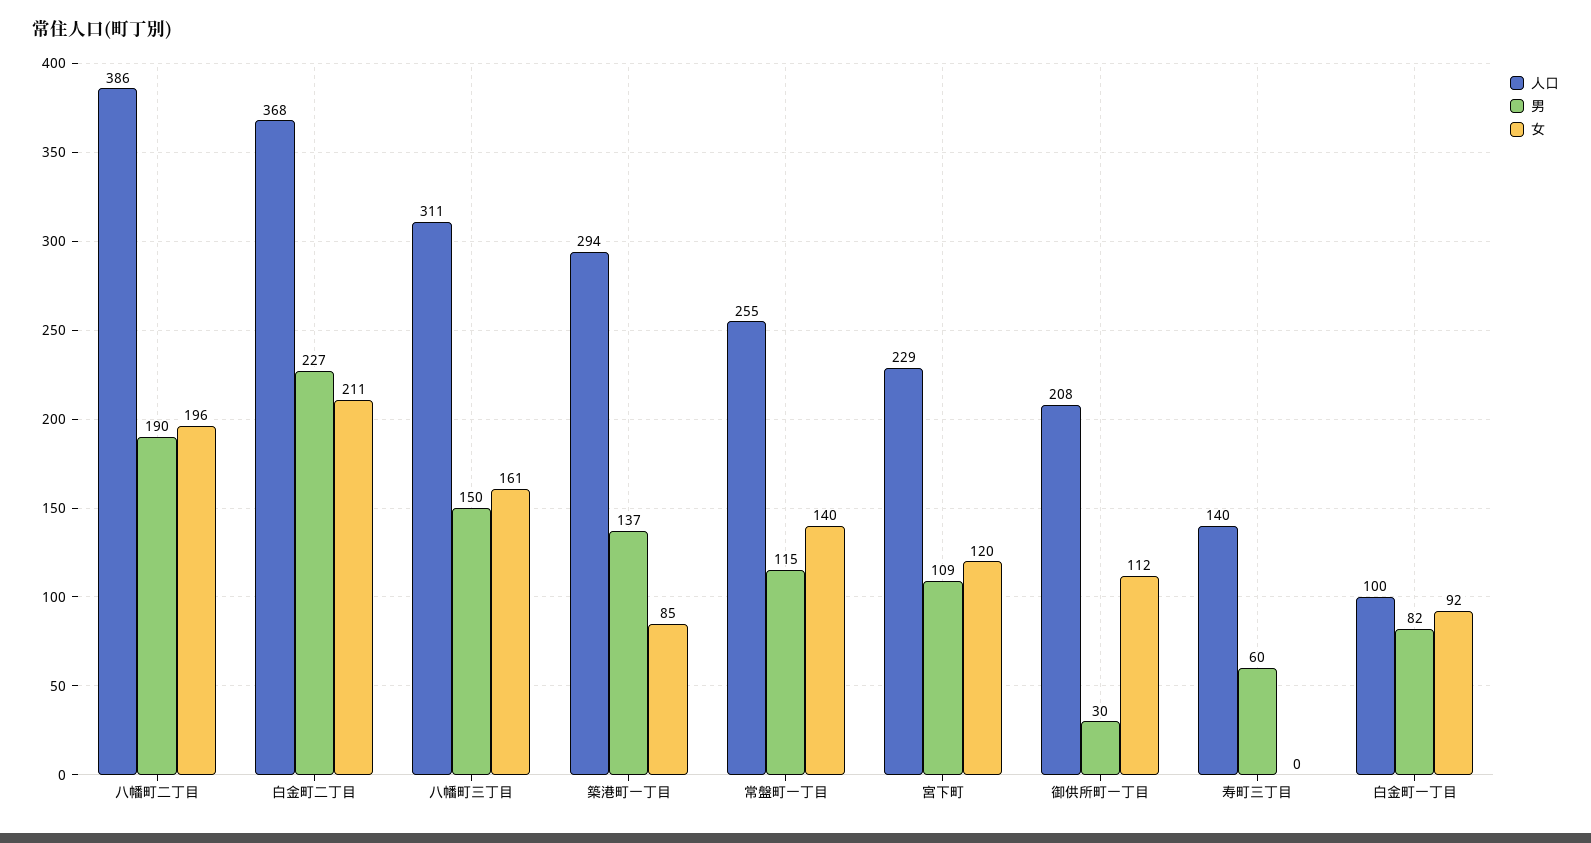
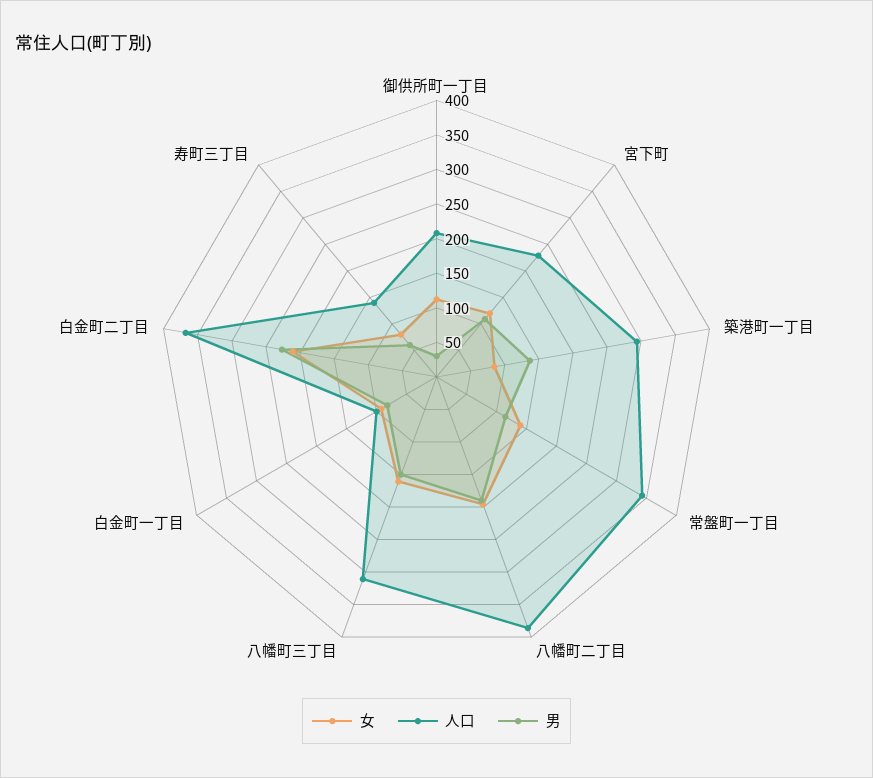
  {
    "人口": {
      "八幡町二丁目": 386,
      "白金町二丁目": 368,
      "八幡町三丁目": 311,
      "築港町一丁目": 294,
-     "常盤町一丁目": 255,
+     "常盤町一丁目": 350,
      "宮下町": 229,
      "御供所町一丁目": 208,
      "寿町三丁目": 140,
      "白金町一丁目": 100
    },
    "男": {
      "八幡町二丁目": 190,
      "白金町二丁目": 227,
      "八幡町三丁目": 150,
      "築港町一丁目": 137,
      "常盤町一丁目": 115,
      "宮下町": 109,
      "御供所町一丁目": 30,
      "寿町三丁目": 60,
      "白金町一丁目": 82
    },
    "女": {
      "八幡町二丁目": 196,
      "白金町二丁目": 211,
      "八幡町三丁目": 161,
      "築港町一丁目": 85,
      "常盤町一丁目": 140,
      "宮下町": 120,
      "御供所町一丁目": 112,
-     "寿町三丁目": 0,
+     "寿町三丁目": 75,
      "白金町一丁目": 92
    }
  }

